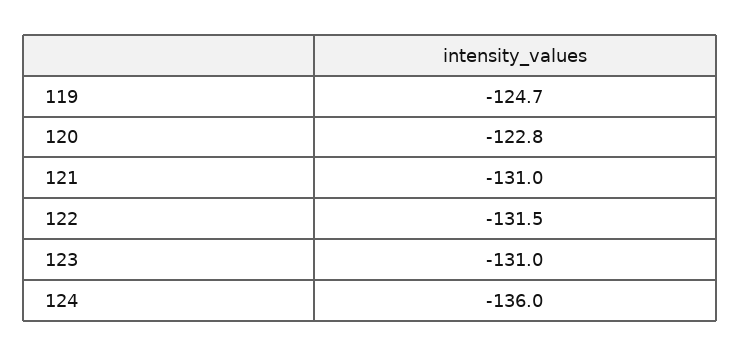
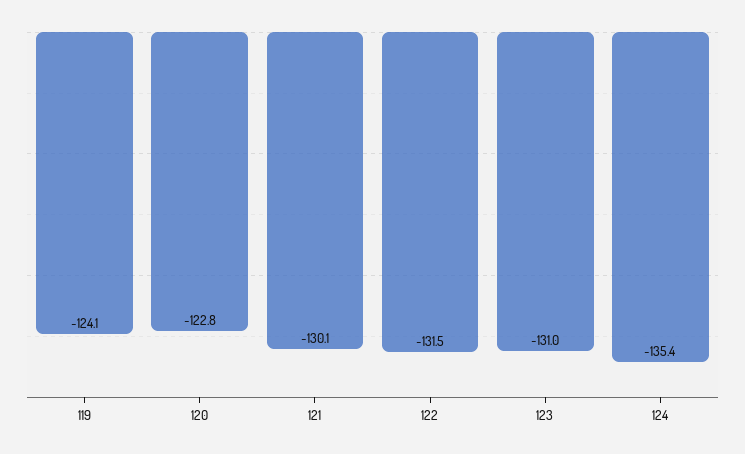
  {
-   "119": -124.7,
+   "119": -124.1,
    "120": -122.8,
-   "121": -131,
+   "121": -130.1,
    "122": -131.5,
    "123": -131,
-   "124": -136
+   "124": -135.4
  }

